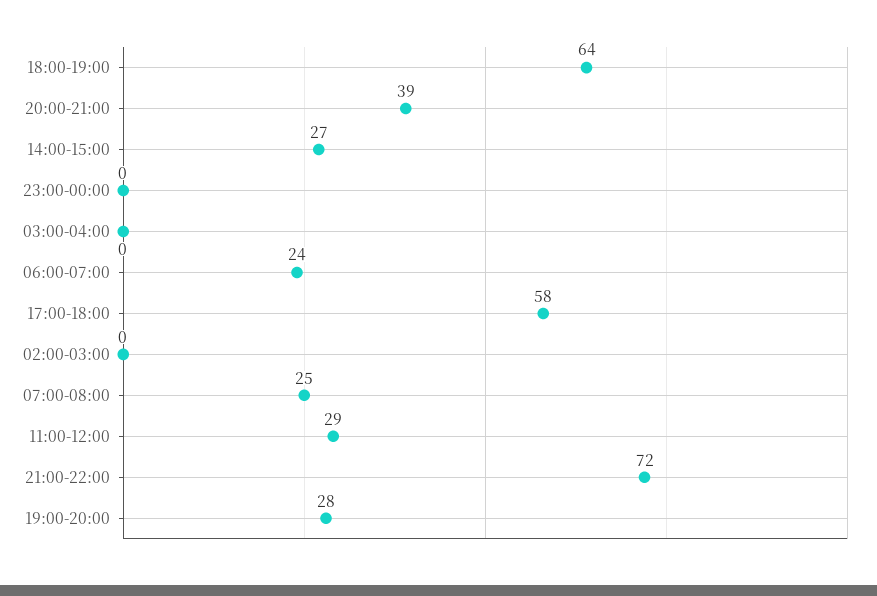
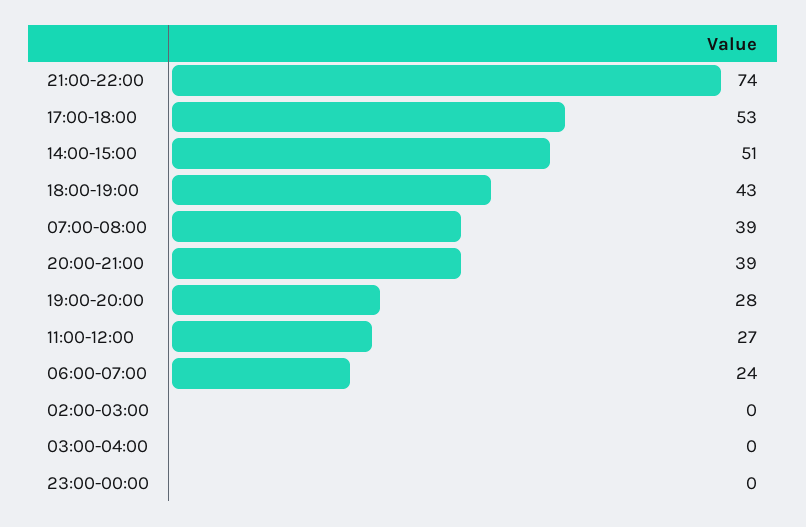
  {
-   "18:00-19:00": 64,
+   "18:00-19:00": 43,
    "20:00-21:00": 39,
-   "14:00-15:00": 27,
+   "14:00-15:00": 51,
    "23:00-00:00": 0,
    "03:00-04:00": 0,
    "06:00-07:00": 24,
-   "17:00-18:00": 58,
+   "17:00-18:00": 53,
    "02:00-03:00": 0,
-   "07:00-08:00": 25,
+   "07:00-08:00": 39,
-   "11:00-12:00": 29,
+   "11:00-12:00": 27,
-   "21:00-22:00": 72,
+   "21:00-22:00": 74,
    "19:00-20:00": 28
  }

